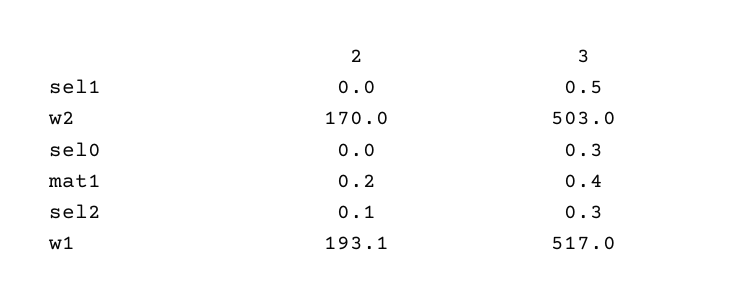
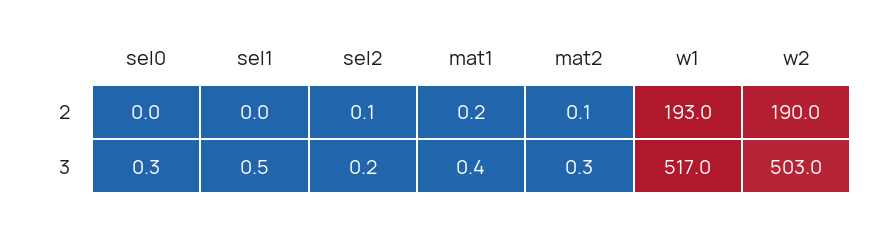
  {
    "2": {
      "sel1": 0,
-     "w2": 170,
+     "w2": 190,
      "sel0": 0,
      "mat1": 0.2,
      "sel2": 0.1,
-     "w1": 193.1
+     "w1": 193,
+     "mat2": 0.1
    },
    "3": {
      "sel1": 0.5,
      "w2": 503,
      "sel0": 0.3,
      "mat1": 0.4,
-     "sel2": 0.3,
+     "sel2": 0.2,
-     "w1": 517
+     "w1": 517,
+     "mat2": 0.3
    }
  }

